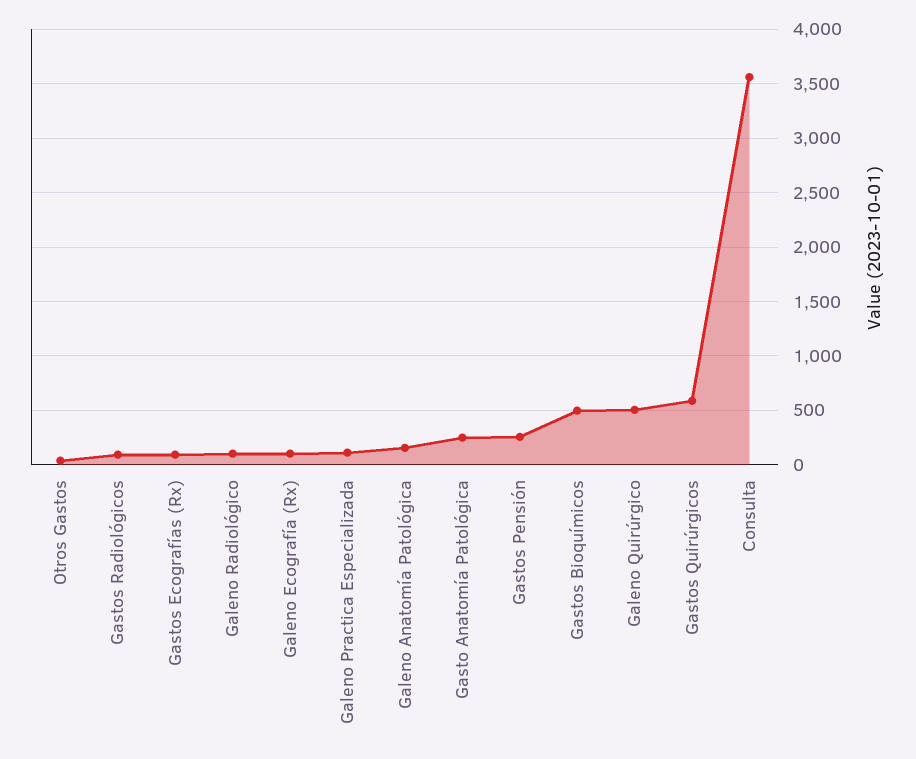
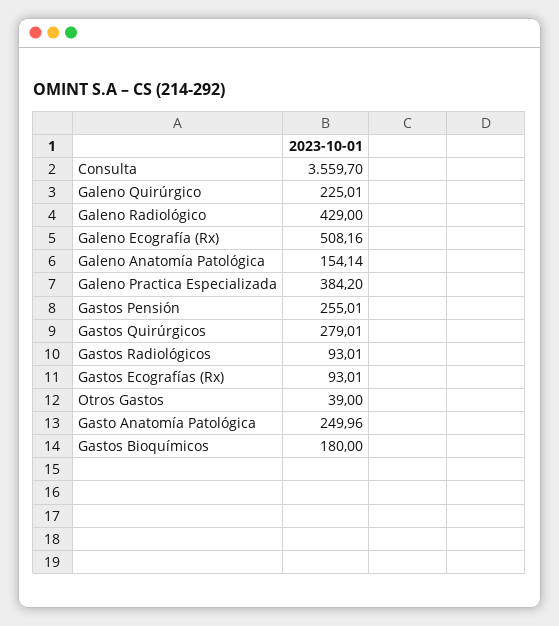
  {
    "Otros Gastos": 39,
    "Gastos Radiológicos": 93.01,
    "Gastos Ecografías (Rx)": 93.01,
-   "Galeno Radiológico": 100,
+   "Galeno Radiológico": 429,
-   "Galeno Ecografía (Rx)": 100,
+   "Galeno Ecografía (Rx)": 508.16,
-   "Galeno Practica Especializada": 100,
+   "Galeno Practica Especializada": 384.2,
    "Galeno Anatomía Patológica": 154.14,
    "Gasto Anatomía Patológica": 249.96,
    "Gastos Pensión": 255.01,
-   "Gastos Bioquímicos": 500,
+   "Gastos Bioquímicos": 180,
-   "Galeno Quirúrgico": 500,
+   "Galeno Quirúrgico": 225.01,
-   "Gastos Quirúrgicos": 600,
+   "Gastos Quirúrgicos": 279.01,
    "Consulta": 3559.7
  }

